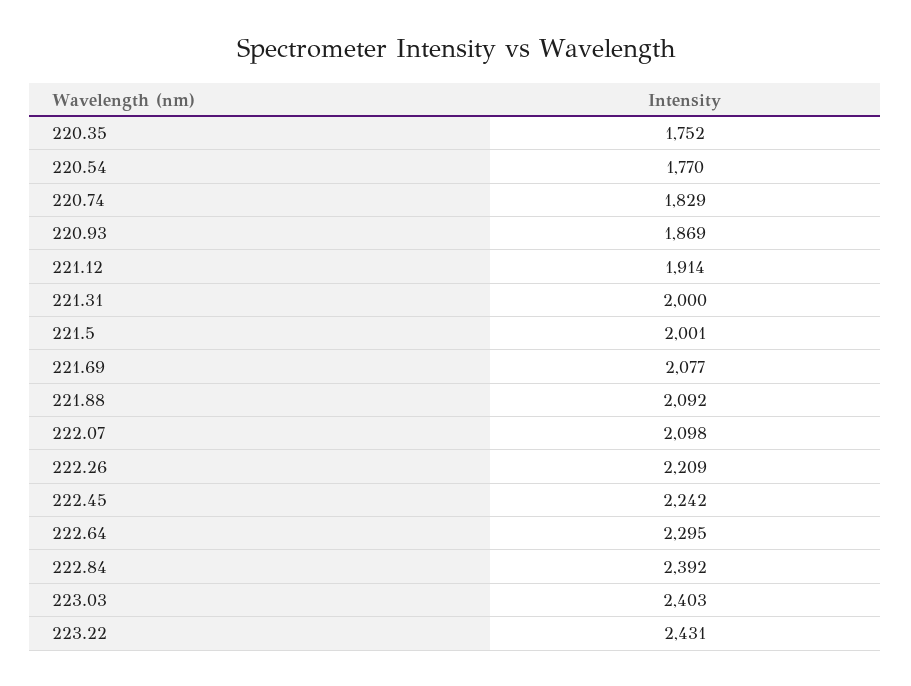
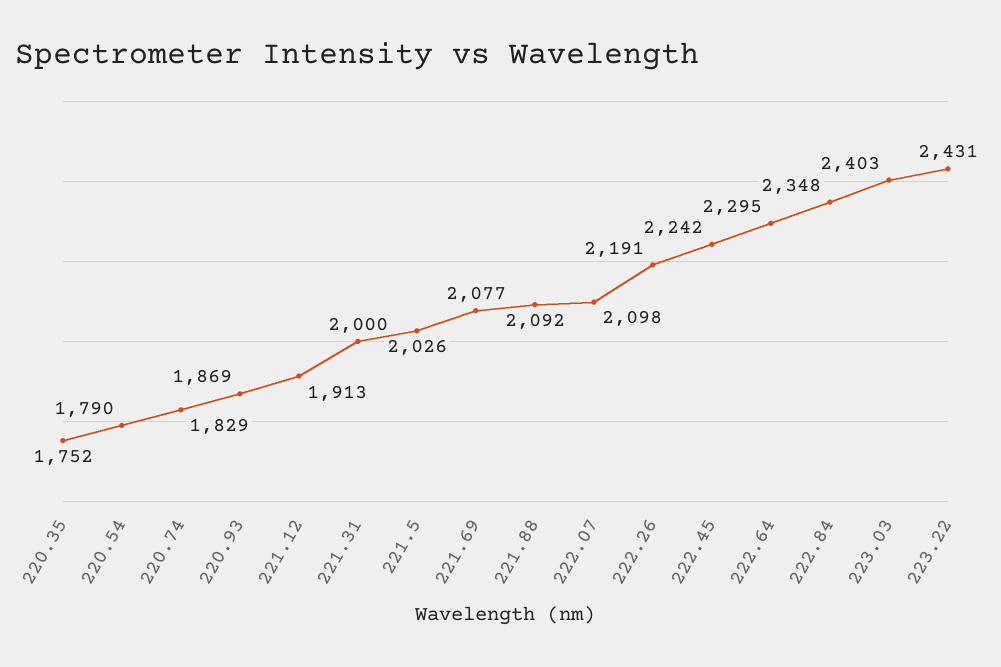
  {
    "220.35": 1752,
-   "220.54": 1770,
+   "220.54": 1790,
    "220.74": 1829,
    "220.93": 1869,
-   "221.12": 1914,
+   "221.12": 1913,
    "221.31": 2000,
-   "221.5": 2001,
+   "221.5": 2026,
    "221.69": 2077,
    "221.88": 2092,
    "222.07": 2098,
-   "222.26": 2209,
+   "222.26": 2191,
    "222.45": 2242,
    "222.64": 2295,
-   "222.84": 2392,
+   "222.84": 2348,
    "223.03": 2403,
    "223.22": 2431
  }

